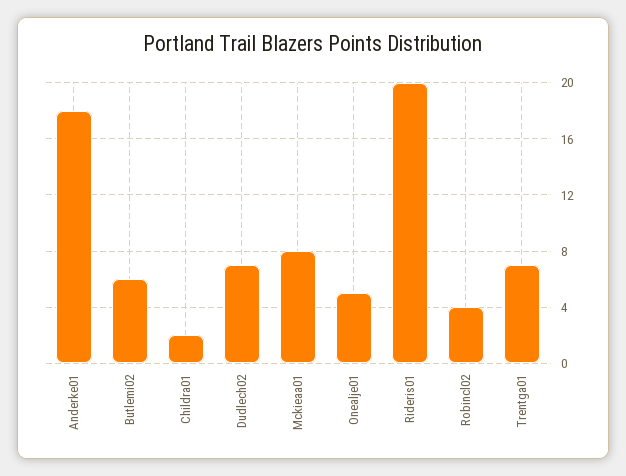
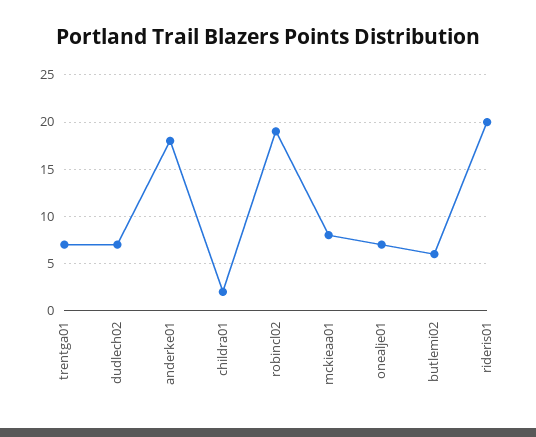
  {
    "Anderke01": 18,
    "Butlemi02": 6,
    "Childra01": 2,
    "Dudlech02": 7,
    "Mckieaa01": 8,
-   "Onealje01": 5,
+   "Onealje01": 7,
    "Rideris01": 20,
-   "Robincl02": 4,
+   "Robincl02": 19,
    "Trentga01": 7
  }

